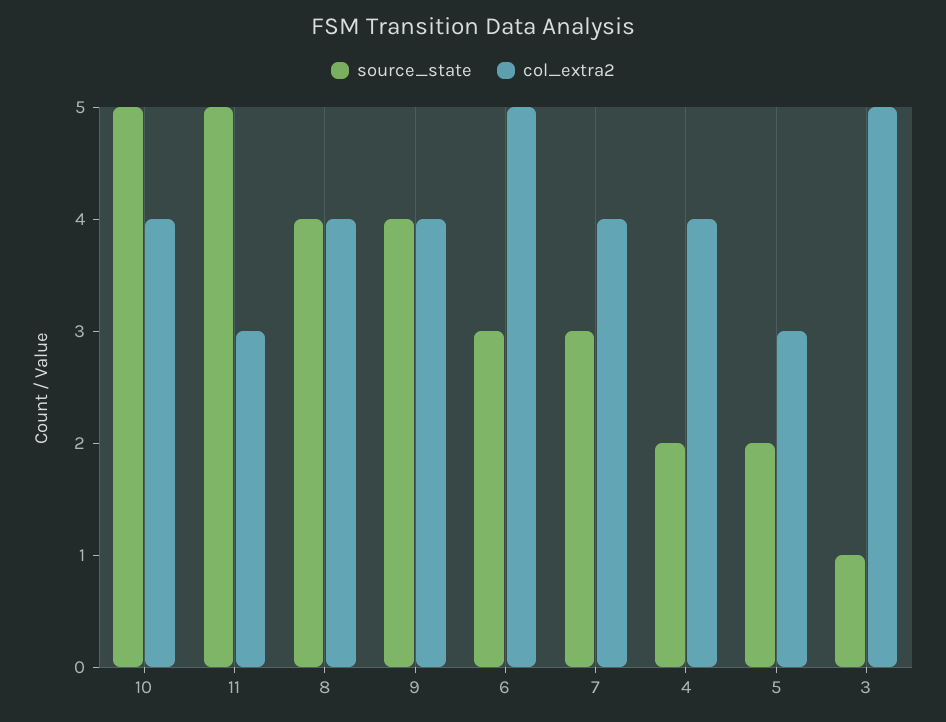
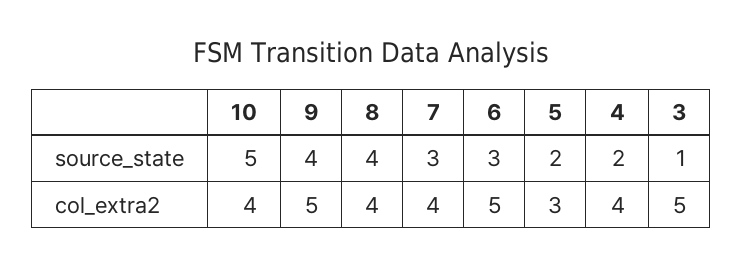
  {
    "source_state": {
      "10": 5,
-     "11": 5,
      "8": 4,
      "9": 4,
      "6": 3,
      "7": 3,
      "4": 2,
      "5": 2,
      "3": 1
    },
    "col_extra2": {
      "10": 4,
-     "11": 3,
      "8": 4,
-     "9": 4,
+     "9": 5,
      "6": 5,
      "7": 4,
      "4": 4,
      "5": 3,
      "3": 5
    }
  }

